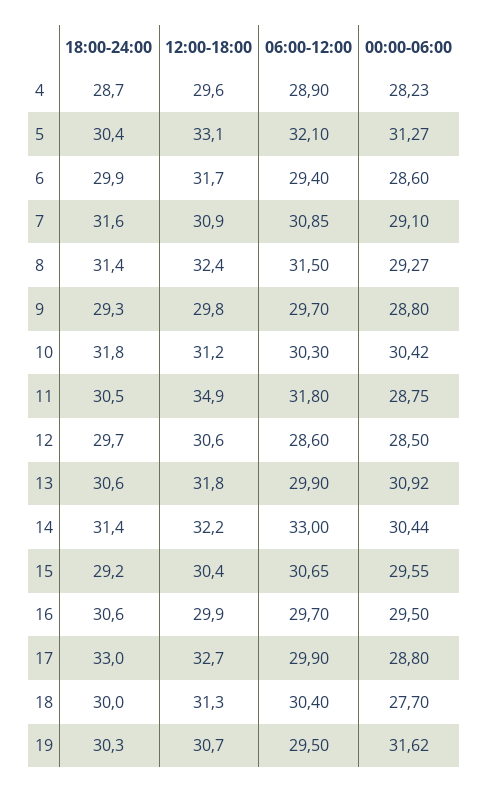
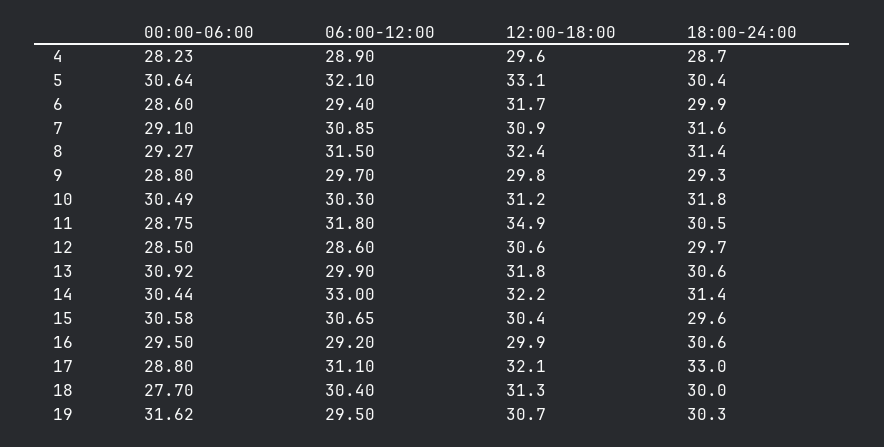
  {
    "18:00-24:00": {
      "4": 28.7,
      "5": 30.4,
      "6": 29.9,
      "7": 31.6,
      "8": 31.4,
      "9": 29.3,
      "10": 31.8,
      "11": 30.5,
      "12": 29.7,
      "13": 30.6,
      "14": 31.4,
-     "15": 29.2,
+     "15": 29.6,
      "16": 30.6,
      "17": 33,
      "18": 30,
      "19": 30.3
    },
    "12:00-18:00": {
      "4": 29.6,
      "5": 33.1,
      "6": 31.7,
      "7": 30.9,
      "8": 32.4,
      "9": 29.8,
      "10": 31.2,
      "11": 34.9,
      "12": 30.6,
      "13": 31.8,
      "14": 32.2,
      "15": 30.4,
      "16": 29.9,
-     "17": 32.7,
+     "17": 32.1,
      "18": 31.3,
      "19": 30.7
    },
    "06:00-12:00": {
      "4": 28.9,
      "5": 32.1,
      "6": 29.4,
      "7": 30.85,
      "8": 31.5,
      "9": 29.7,
      "10": 30.3,
      "11": 31.8,
      "12": 28.6,
      "13": 29.9,
      "14": 33,
      "15": 30.65,
-     "16": 29.7,
+     "16": 29.2,
-     "17": 29.9,
+     "17": 31.1,
      "18": 30.4,
      "19": 29.5
    },
    "00:00-06:00": {
      "4": 28.23,
-     "5": 31.27,
+     "5": 30.64,
      "6": 28.6,
      "7": 29.1,
      "8": 29.27,
      "9": 28.8,
-     "10": 30.42,
+     "10": 30.49,
      "11": 28.75,
      "12": 28.5,
      "13": 30.92,
      "14": 30.44,
-     "15": 29.55,
+     "15": 30.58,
      "16": 29.5,
      "17": 28.8,
      "18": 27.7,
      "19": 31.62
    }
  }

